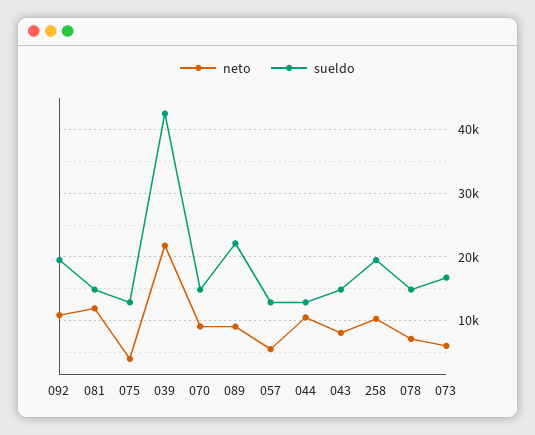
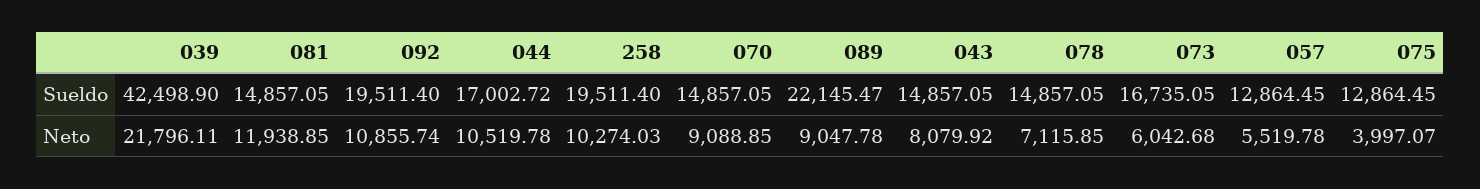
  {
    "neto": {
      "092": 10855.74,
      "081": 11938.85,
      "075": 3997.07,
      "039": 21796.11,
      "070": 9088.85,
      "089": 9047.78,
      "057": 5519.78,
      "044": 10519.78,
      "043": 8079.92,
      "258": 10274.03,
      "078": 7115.85,
      "073": 6042.68
    },
    "sueldo": {
      "092": 19511.4,
      "081": 14857.05,
      "075": 12864.45,
      "039": 42498.9,
      "070": 14857.05,
      "089": 22145.47,
      "057": 12864.45,
-     "044": 13000,
+     "044": 17002.72,
      "043": 14857.05,
      "258": 19511.4,
      "078": 14857.05,
      "073": 16735.05
    }
  }

